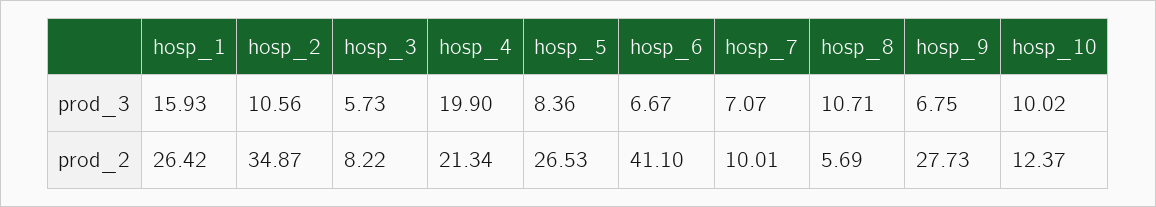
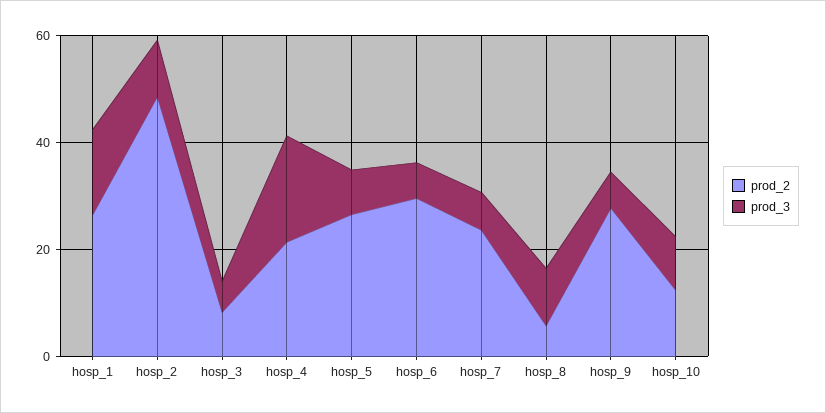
  {
    "prod_3": {
      "hosp_1": 15.93,
      "hosp_2": 10.56,
      "hosp_3": 5.73,
      "hosp_4": 19.9,
      "hosp_5": 8.36,
      "hosp_6": 6.67,
      "hosp_7": 7.07,
      "hosp_8": 10.71,
      "hosp_9": 6.75,
      "hosp_10": 10.02
    },
    "prod_2": {
      "hosp_1": 26.42,
-     "hosp_2": 34.87,
+     "hosp_2": 50,
      "hosp_3": 8.22,
      "hosp_4": 21.34,
      "hosp_5": 26.53,
-     "hosp_6": 41.1,
+     "hosp_6": 30,
-     "hosp_7": 10.01,
+     "hosp_7": 25,
      "hosp_8": 5.69,
      "hosp_9": 27.73,
      "hosp_10": 12.37
    }
  }

